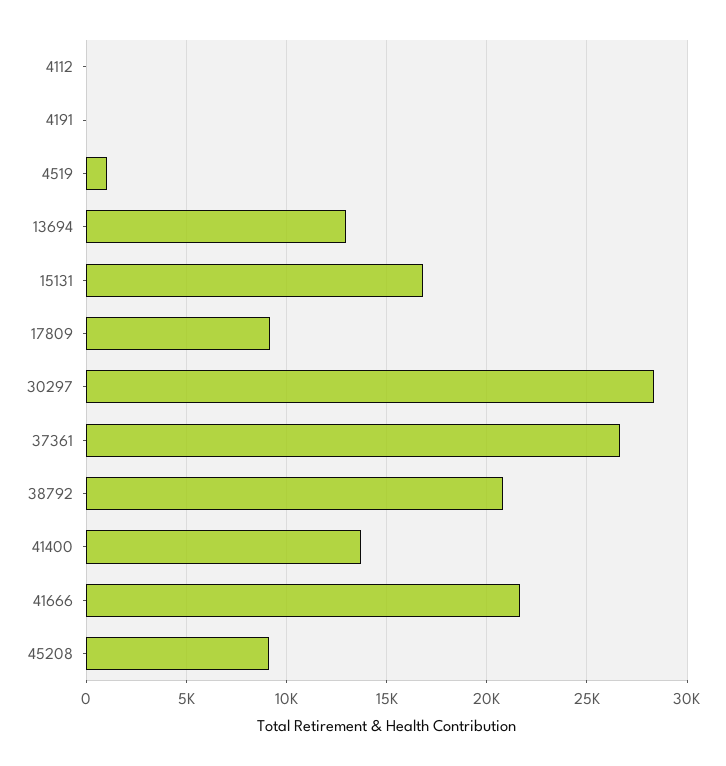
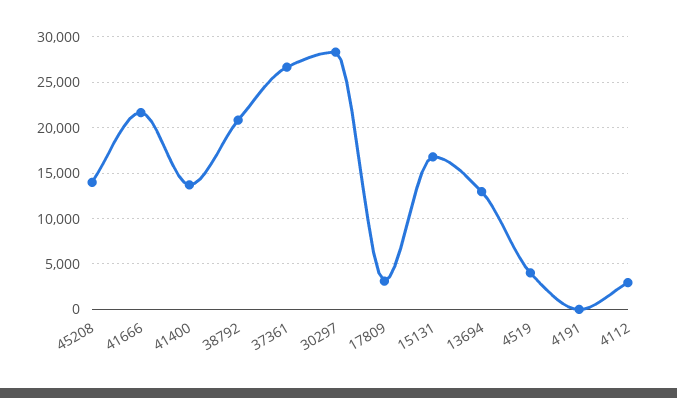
  {
-   "4112": 0,
+   "4112": 3000,
    "4191": 0,
-   "4519": 1000,
+   "4519": 4000,
    "13694": 13000,
    "15131": 17000,
-   "17809": 9000,
+   "17809": 3000,
    "30297": 28500,
    "37361": 26500,
    "38792": 21000,
    "41400": 13500,
    "41666": 21500,
-   "45208": 9000
+   "45208": 14000
  }

